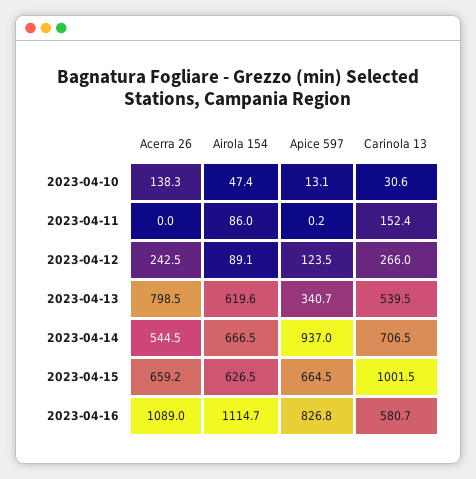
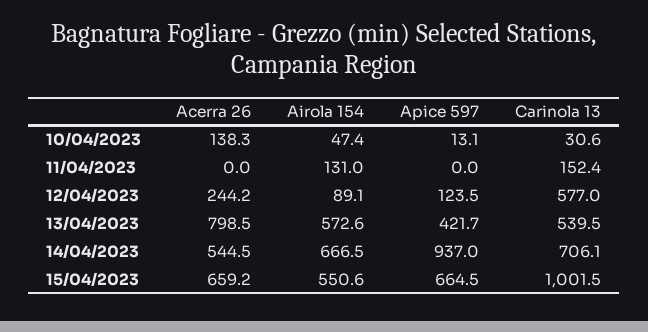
  {
    "Acerra 26": {
      "2023-04-10": 138.3,
      "2023-04-11": 0,
-     "2023-04-12": 242.5,
+     "2023-04-12": 244.2,
      "2023-04-13": 798.5,
      "2023-04-14": 544.5,
-     "2023-04-15": 659.2,
+     "2023-04-15": 659.2
-     "2023-04-16": 1089
    },
    "Airola 154": {
      "2023-04-10": 47.4,
-     "2023-04-11": 86,
+     "2023-04-11": 131,
      "2023-04-12": 89.1,
-     "2023-04-13": 619.6,
+     "2023-04-13": 572.6,
      "2023-04-14": 666.5,
-     "2023-04-15": 626.5,
+     "2023-04-15": 550.6
-     "2023-04-16": 1114.7
    },
    "Apice 597": {
      "2023-04-10": 13.1,
-     "2023-04-11": 0.2,
+     "2023-04-11": 0,
      "2023-04-12": 123.5,
-     "2023-04-13": 340.7,
+     "2023-04-13": 421.7,
      "2023-04-14": 937,
-     "2023-04-15": 664.5,
+     "2023-04-15": 664.5
-     "2023-04-16": 826.8
    },
    "Carinola 13": {
      "2023-04-10": 30.6,
      "2023-04-11": 152.4,
-     "2023-04-12": 266,
+     "2023-04-12": 577,
      "2023-04-13": 539.5,
-     "2023-04-14": 706.5,
+     "2023-04-14": 706.1,
-     "2023-04-15": 1001.5,
+     "2023-04-15": 1001.5
-     "2023-04-16": 580.7
    }
  }

